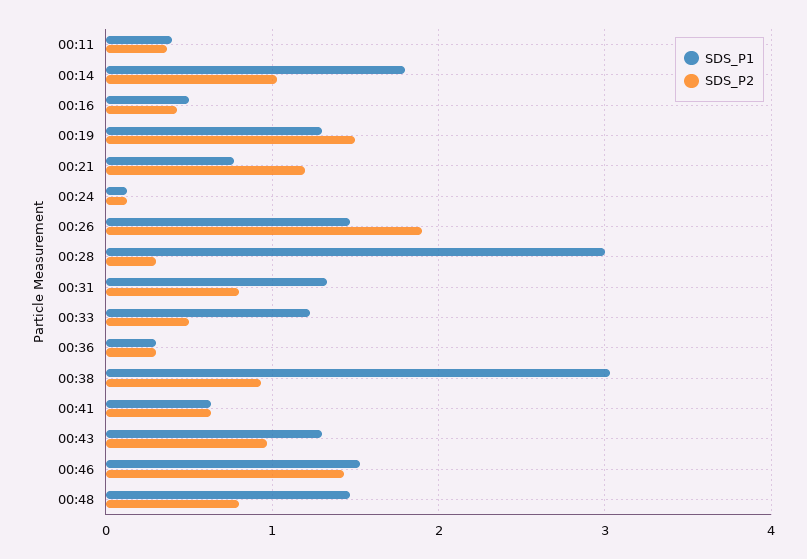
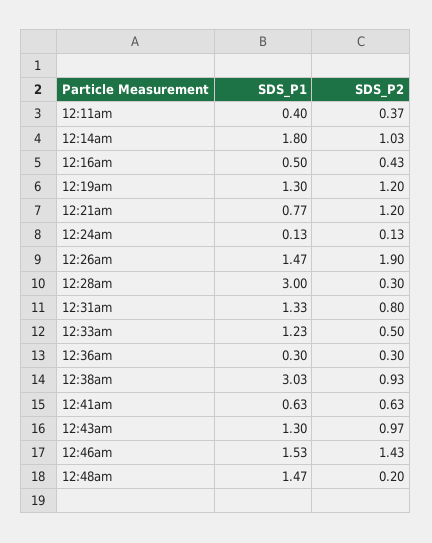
  {
    "SDS_P1": {
      "00:11": 0.4,
      "00:14": 1.8,
      "00:16": 0.5,
      "00:19": 1.3,
      "00:21": 0.77,
      "00:24": 0.13,
      "00:26": 1.47,
      "00:28": 3,
      "00:31": 1.33,
      "00:33": 1.23,
      "00:36": 0.3,
      "00:38": 3.03,
      "00:41": 0.63,
      "00:43": 1.3,
      "00:46": 1.53,
      "00:48": 1.47
    },
    "SDS_P2": {
      "00:11": 0.37,
      "00:14": 1.03,
      "00:16": 0.43,
-     "00:19": 1.5,
+     "00:19": 1.2,
      "00:21": 1.2,
      "00:24": 0.13,
      "00:26": 1.9,
      "00:28": 0.3,
      "00:31": 0.8,
      "00:33": 0.5,
      "00:36": 0.3,
      "00:38": 0.93,
      "00:41": 0.63,
      "00:43": 0.97,
      "00:46": 1.43,
-     "00:48": 0.8
+     "00:48": 0.2
    }
  }

